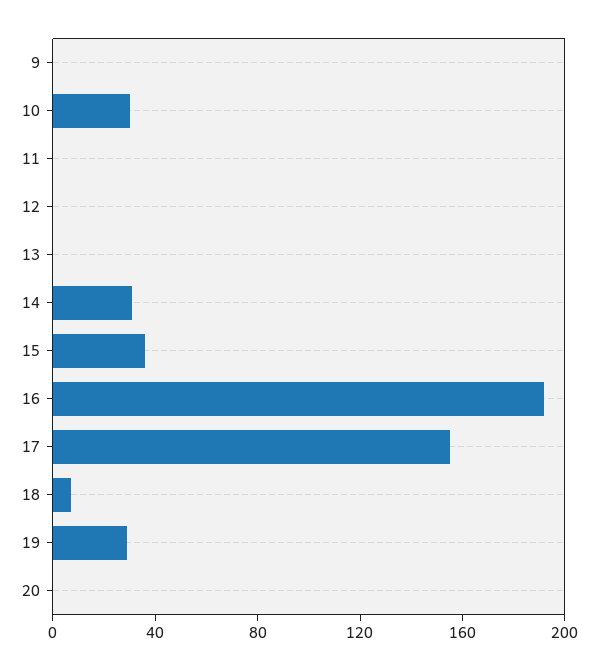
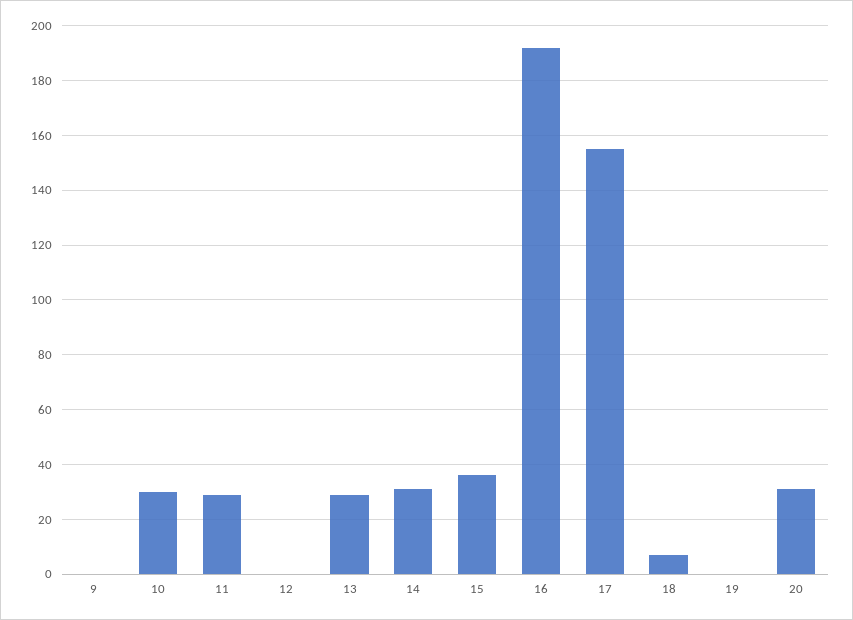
  {
    "9": 0,
    "10": 30,
-   "11": 0,
+   "11": 30,
    "12": 0,
-   "13": 0,
+   "13": 30,
    "14": 30,
    "15": 35,
    "16": 190,
    "17": 155,
    "18": 5,
-   "19": 30,
+   "19": 0,
-   "20": 0
+   "20": 30
  }

